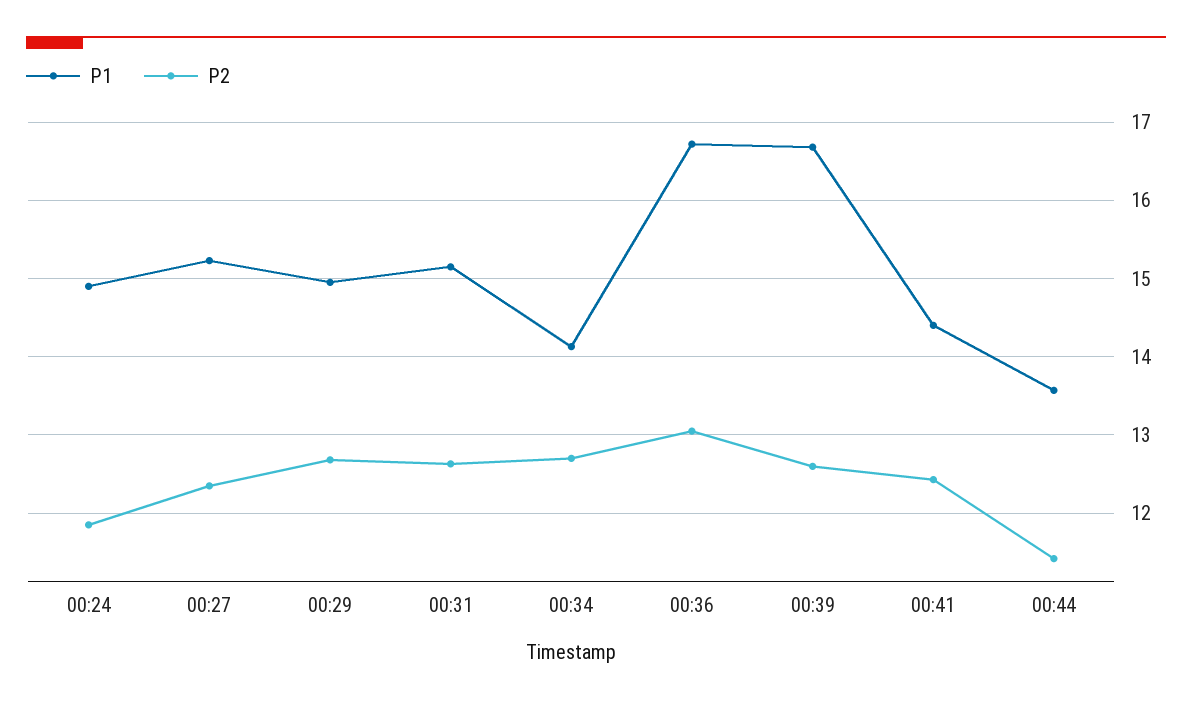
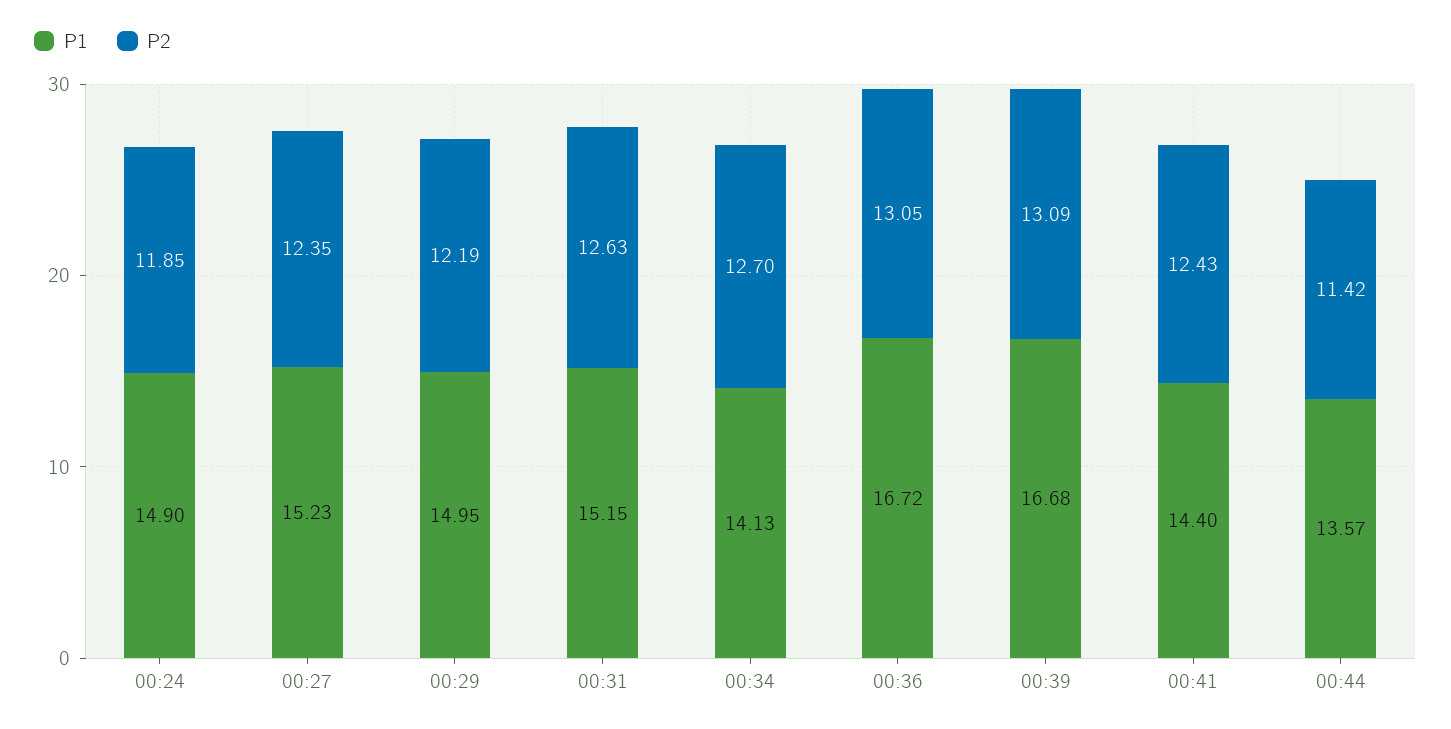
  {
    "P1": {
      "00:24": 14.9,
      "00:27": 15.23,
      "00:29": 14.95,
      "00:31": 15.15,
      "00:34": 14.13,
      "00:36": 16.72,
      "00:39": 16.68,
      "00:41": 14.4,
      "00:44": 13.57
    },
    "P2": {
      "00:24": 11.85,
      "00:27": 12.35,
-     "00:29": 12.7,
+     "00:29": 12.19,
      "00:31": 12.63,
      "00:34": 12.7,
      "00:36": 13.05,
-     "00:39": 12.6,
+     "00:39": 13.09,
      "00:41": 12.43,
      "00:44": 11.42
    }
  }

